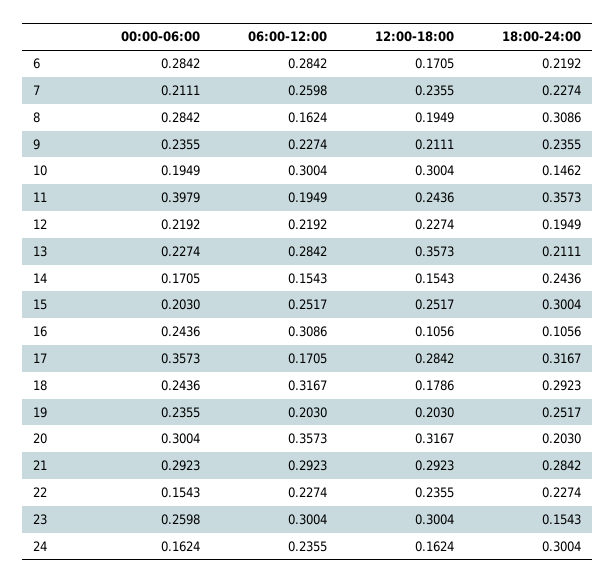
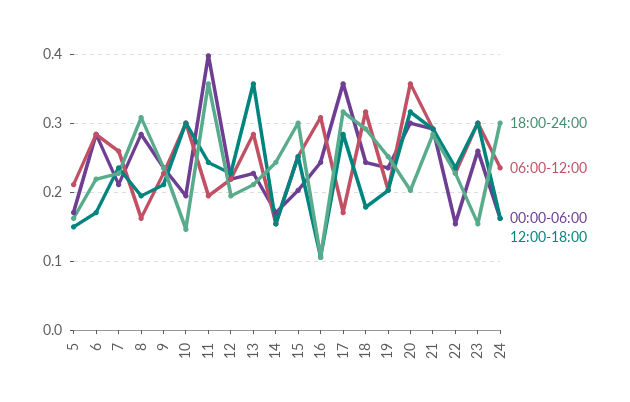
  {
    "00:00-06:00": {
      "6": 0.2842,
      "7": 0.2111,
      "8": 0.2842,
      "9": 0.2355,
      "10": 0.1949,
      "11": 0.3979,
      "12": 0.2192,
      "13": 0.2274,
      "14": 0.1705,
      "15": 0.203,
      "16": 0.2436,
      "17": 0.3573,
      "18": 0.2436,
      "19": 0.2355,
      "20": 0.3004,
      "21": 0.2923,
      "22": 0.1543,
      "23": 0.2598,
-     "24": 0.1624
+     "24": 0.1624,
+     "5": 0.17
    },
    "06:00-12:00": {
      "6": 0.2842,
      "7": 0.2598,
      "8": 0.1624,
      "9": 0.2274,
      "10": 0.3004,
      "11": 0.1949,
      "12": 0.2192,
      "13": 0.2842,
      "14": 0.1543,
      "15": 0.2517,
      "16": 0.3086,
      "17": 0.1705,
      "18": 0.3167,
      "19": 0.203,
      "20": 0.3573,
      "21": 0.2923,
      "22": 0.2274,
      "23": 0.3004,
-     "24": 0.2355
+     "24": 0.2355,
+     "5": 0.21
    },
    "12:00-18:00": {
      "6": 0.1705,
      "7": 0.2355,
      "8": 0.1949,
      "9": 0.2111,
      "10": 0.3004,
      "11": 0.2436,
      "12": 0.2274,
      "13": 0.3573,
      "14": 0.1543,
      "15": 0.2517,
      "16": 0.1056,
      "17": 0.2842,
      "18": 0.1786,
      "19": 0.203,
      "20": 0.3167,
      "21": 0.2923,
      "22": 0.2355,
      "23": 0.3004,
-     "24": 0.1624
+     "24": 0.1624,
+     "5": 0.15
    },
    "18:00-24:00": {
      "6": 0.2192,
      "7": 0.2274,
      "8": 0.3086,
      "9": 0.2355,
      "10": 0.1462,
      "11": 0.3573,
      "12": 0.1949,
      "13": 0.2111,
      "14": 0.2436,
      "15": 0.3004,
      "16": 0.1056,
      "17": 0.3167,
      "18": 0.2923,
      "19": 0.2517,
      "20": 0.203,
      "21": 0.2842,
      "22": 0.2274,
      "23": 0.1543,
-     "24": 0.3004
+     "24": 0.3004,
+     "5": 0.16
    }
  }

